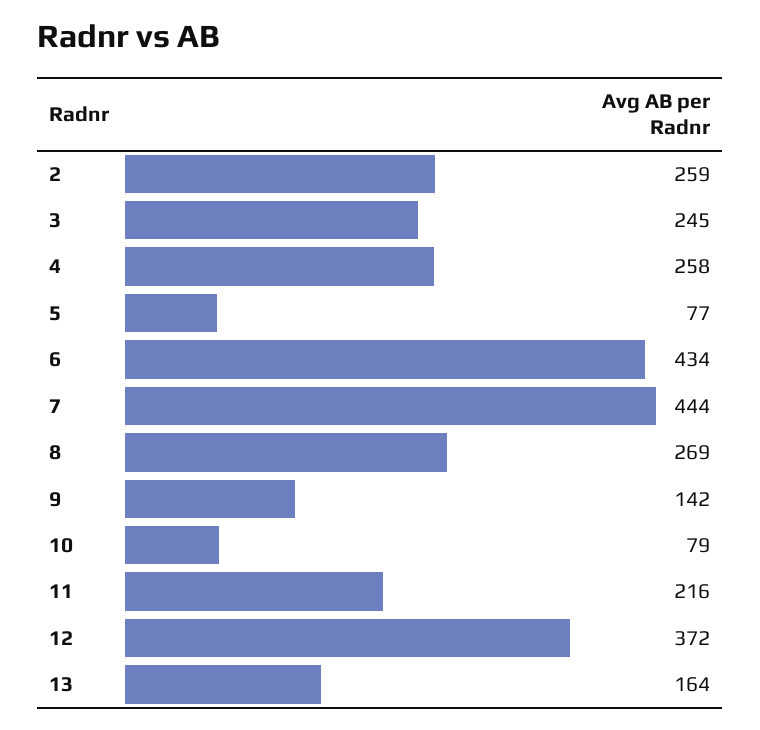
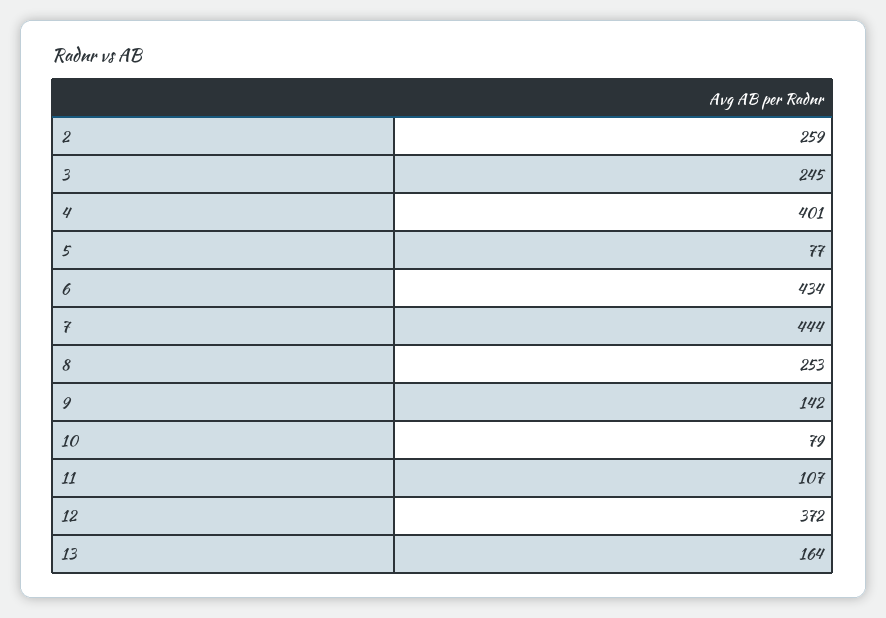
  {
    "2": 259,
    "3": 245,
-   "4": 258,
+   "4": 401,
    "5": 77,
    "6": 434,
    "7": 444,
-   "8": 269,
+   "8": 253,
    "9": 142,
    "10": 79,
-   "11": 216,
+   "11": 107,
    "12": 372,
    "13": 164
  }

